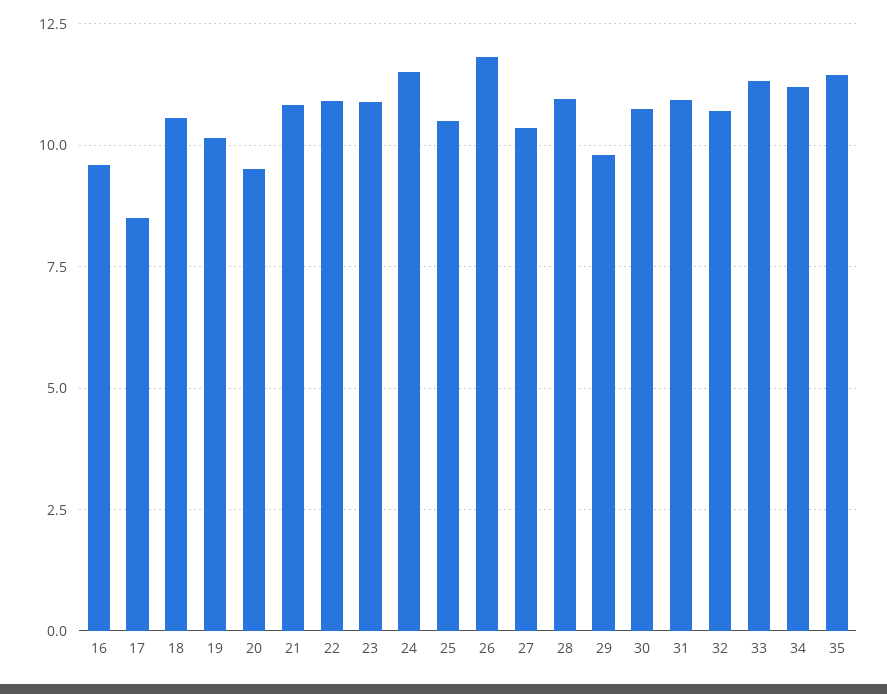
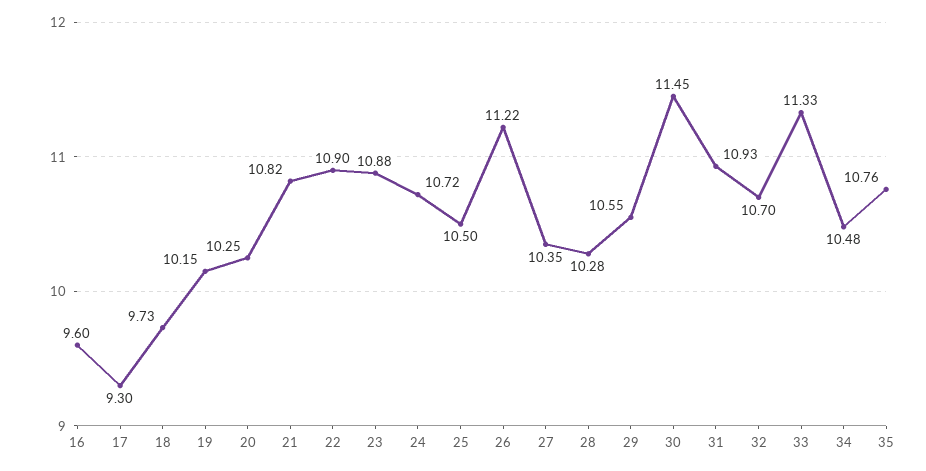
  {
    "16": 9.6,
-   "17": 8.5,
+   "17": 9.3,
-   "18": 10.5,
+   "18": 9.73,
    "19": 10.15,
-   "20": 9.5,
+   "20": 10.25,
    "21": 10.82,
    "22": 10.9,
    "23": 10.88,
-   "24": 11.5,
+   "24": 10.72,
    "25": 10.5,
-   "26": 11.75,
+   "26": 11.22,
    "27": 10.35,
-   "28": 11,
+   "28": 10.28,
-   "29": 9.75,
+   "29": 10.55,
-   "30": 10.75,
+   "30": 11.45,
    "31": 10.93,
    "32": 10.7,
    "33": 11.33,
-   "34": 11.25,
+   "34": 10.48,
-   "35": 11.5
+   "35": 10.76
  }

